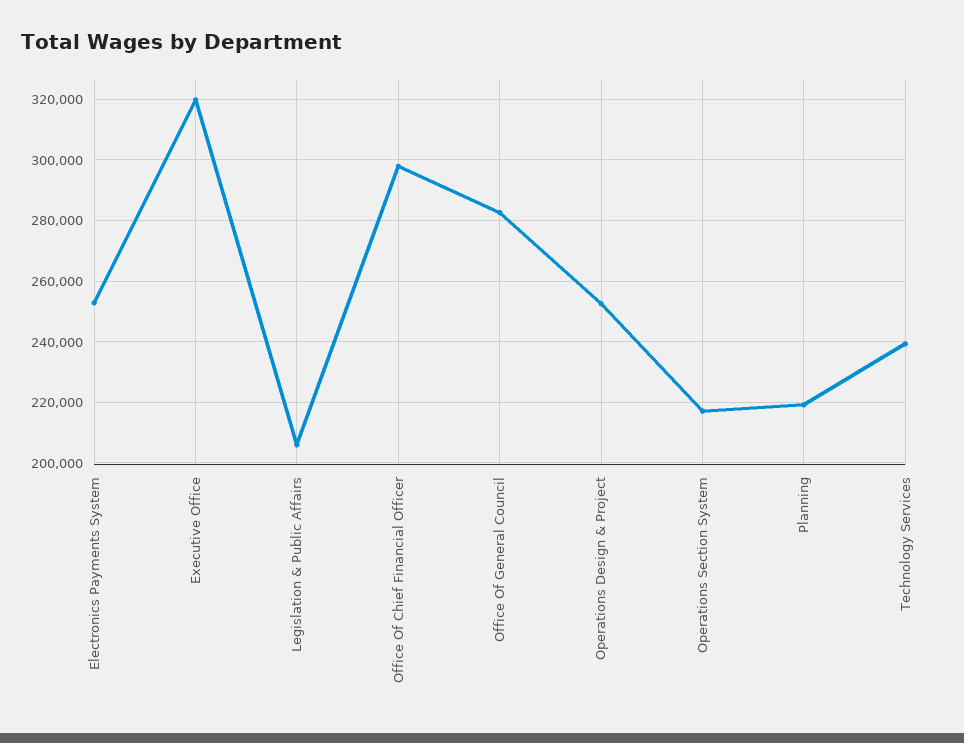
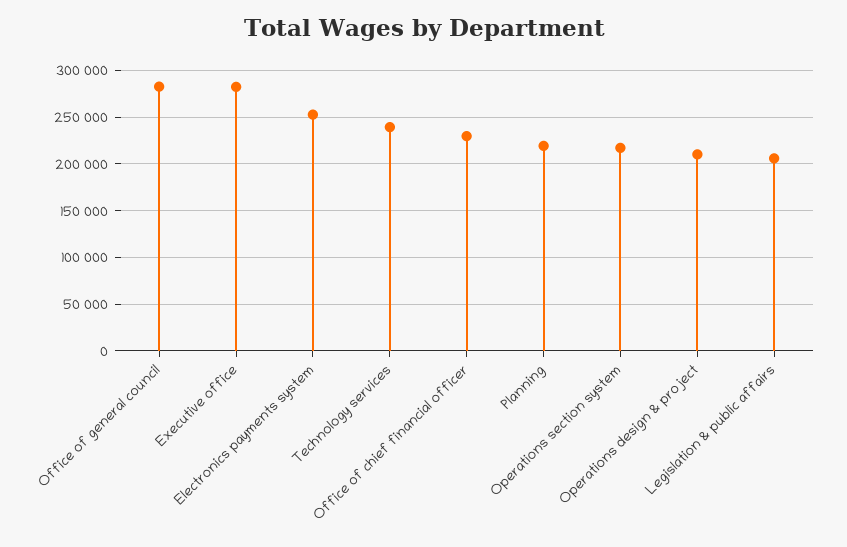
  {
    "Electronics Payments System": 252000,
-   "Executive Office": 320000,
+   "Executive Office": 280000,
    "Legislation & Public Affairs": 206000,
-   "Office Of Chief Financial Officer": 298000,
+   "Office Of Chief Financial Officer": 230000,
    "Office Of General Council": 282000,
-   "Operations Design & Project": 252000,
+   "Operations Design & Project": 210000,
    "Operations Section System": 218000,
    "Planning": 220000,
    "Technology Services": 240000
  }

